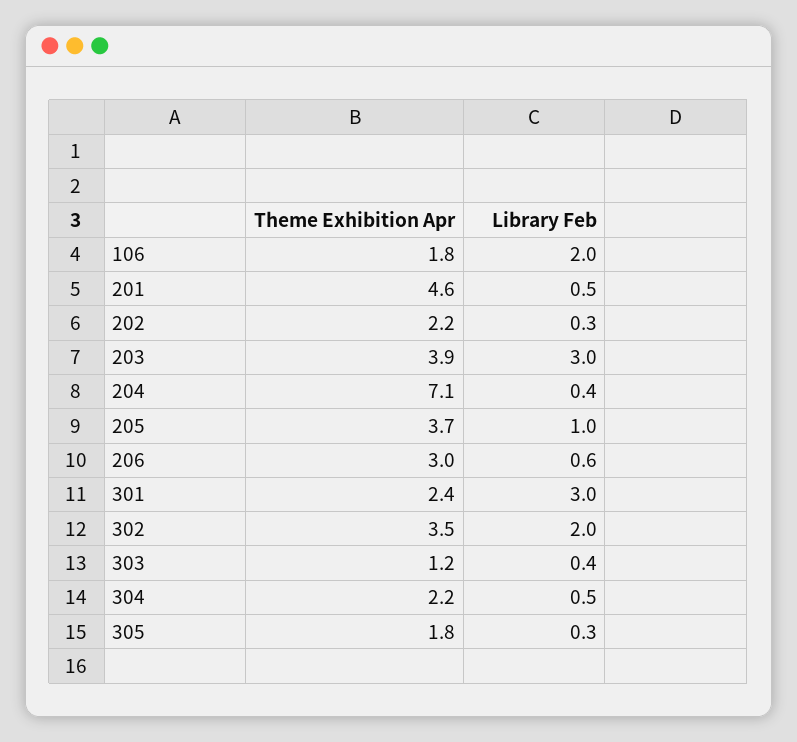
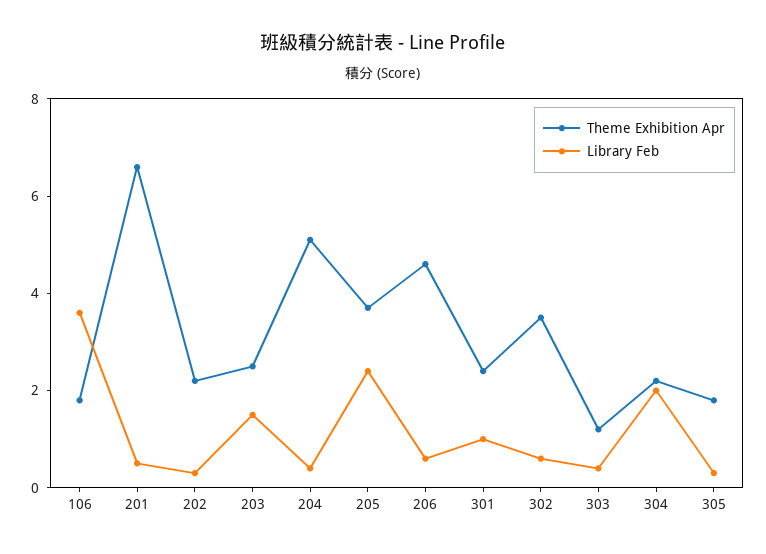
  {
    "Theme Exhibition Apr": {
      "106": 1.8,
-     "201": 4.6,
+     "201": 6.5,
      "202": 2.2,
-     "203": 3.9,
+     "203": 2.5,
-     "204": 7.1,
+     "204": 5,
      "205": 3.7,
-     "206": 3,
+     "206": 4.5,
      "301": 2.4,
      "302": 3.5,
      "303": 1.2,
      "304": 2.2,
      "305": 1.8
    },
    "Library Feb": {
-     "106": 2,
+     "106": 3.5,
      "201": 0.5,
      "202": 0.3,
-     "203": 3,
+     "203": 1.5,
      "204": 0.4,
-     "205": 1,
+     "205": 2.5,
      "206": 0.6,
-     "301": 3,
+     "301": 1,
-     "302": 2,
+     "302": 0.5,
      "303": 0.4,
-     "304": 0.5,
+     "304": 2,
      "305": 0.3
    }
  }

